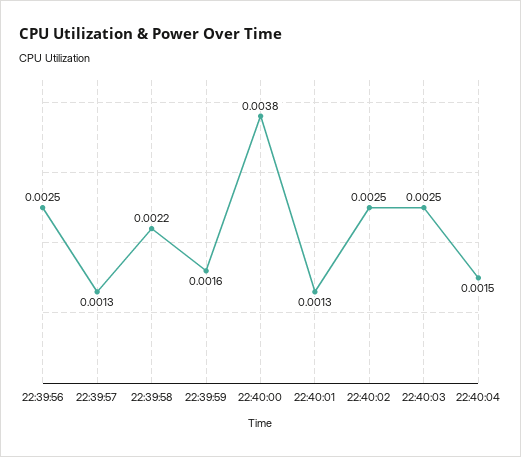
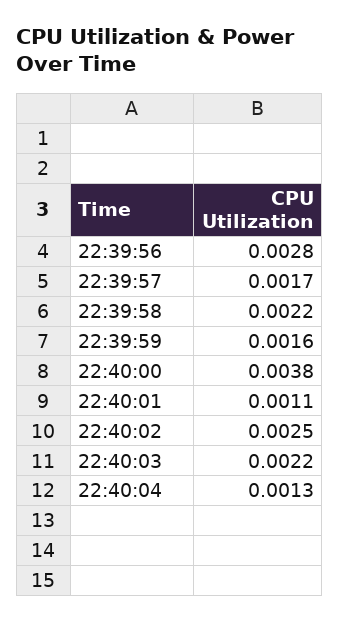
  {
-   "22:39:56": 0.0025,
+   "22:39:56": 0.0028,
-   "22:39:57": 0.0013,
+   "22:39:57": 0.0017,
    "22:39:58": 0.0022,
    "22:39:59": 0.0016,
    "22:40:00": 0.0038,
-   "22:40:01": 0.0013,
+   "22:40:01": 0.0011,
    "22:40:02": 0.0025,
-   "22:40:03": 0.0025,
+   "22:40:03": 0.0022,
-   "22:40:04": 0.0015
+   "22:40:04": 0.0013
  }

